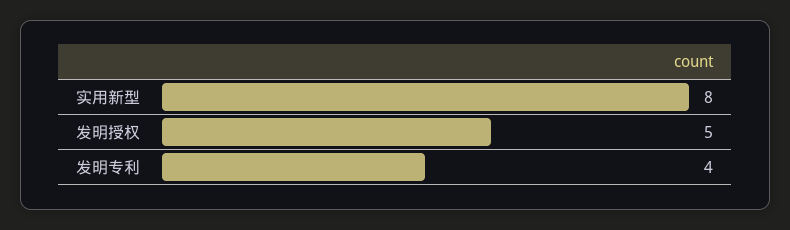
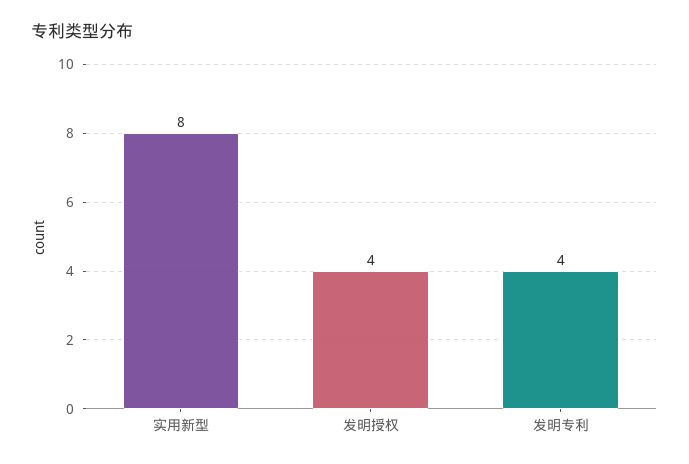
  {
    "实用新型": 8,
-   "发明授权": 5,
+   "发明授权": 4,
    "发明专利": 4
  }

